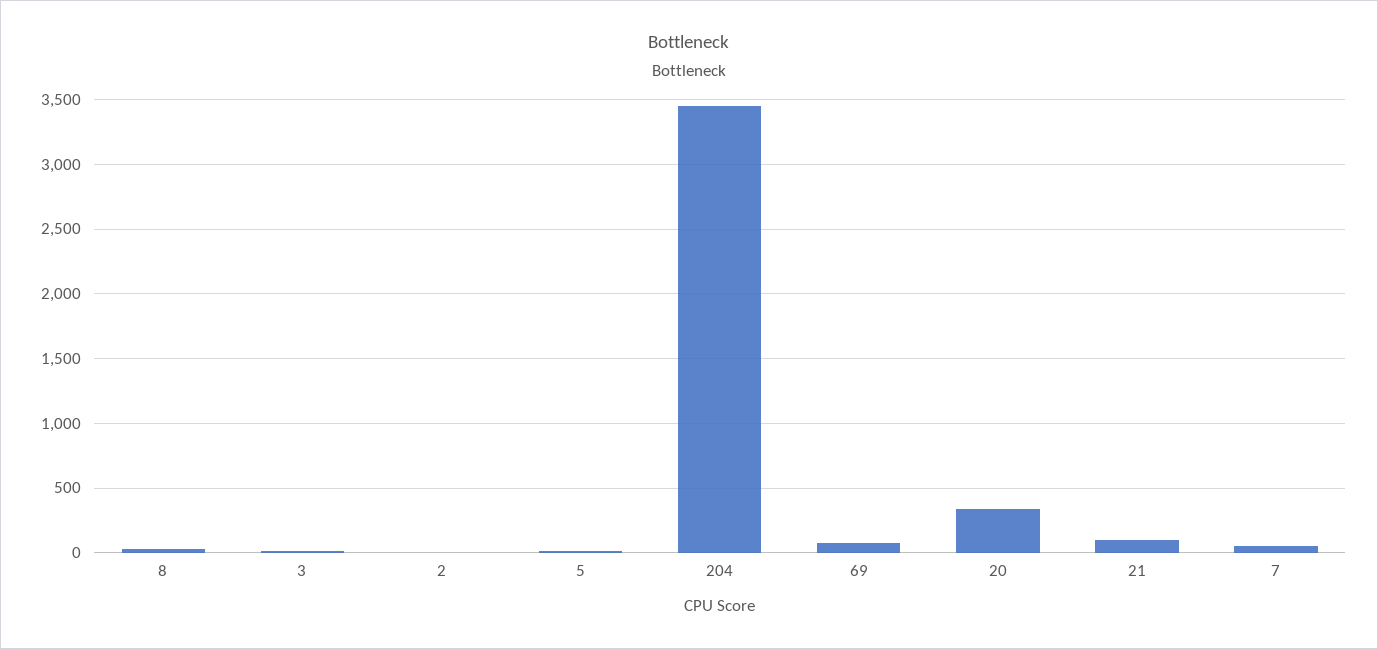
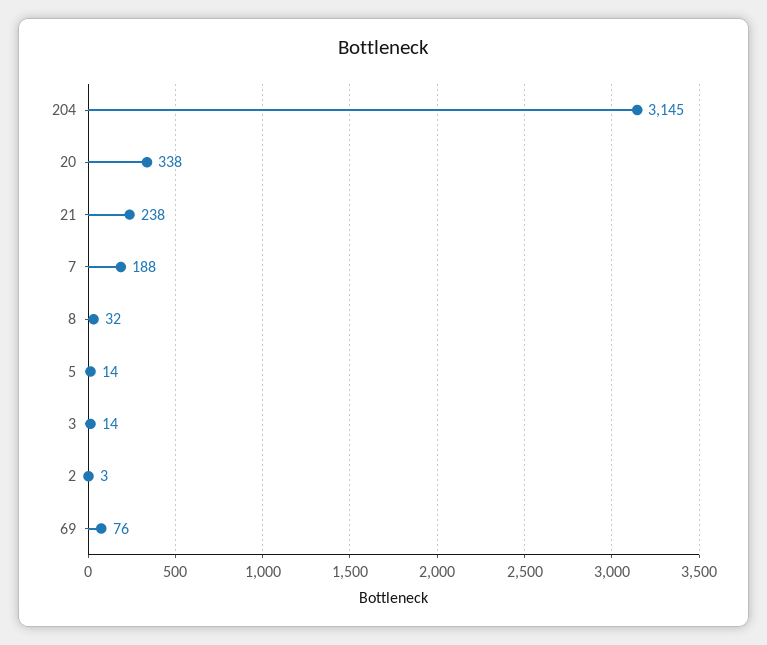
  {
    "8": 32,
    "3": 14,
    "2": 3,
    "5": 14,
-   "204": 3450,
+   "204": 3145,
    "69": 76,
    "20": 338,
-   "21": 100,
+   "21": 238,
-   "7": 50
+   "7": 188
  }

